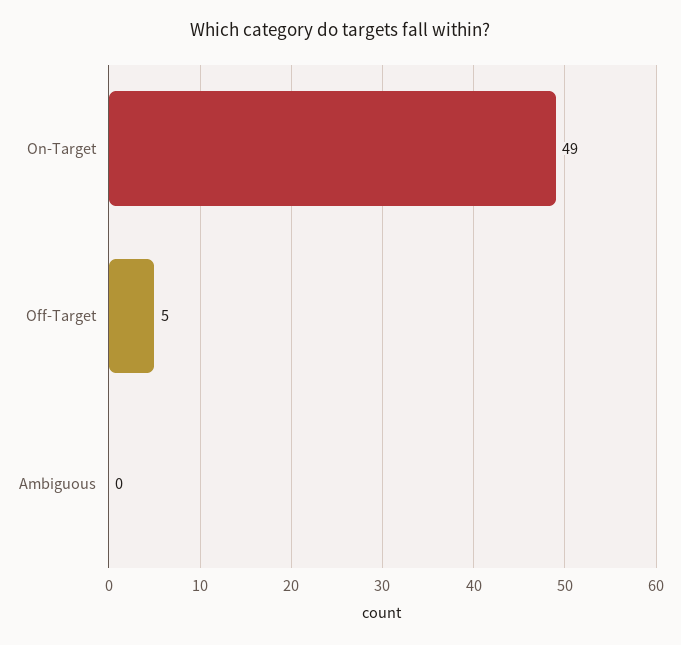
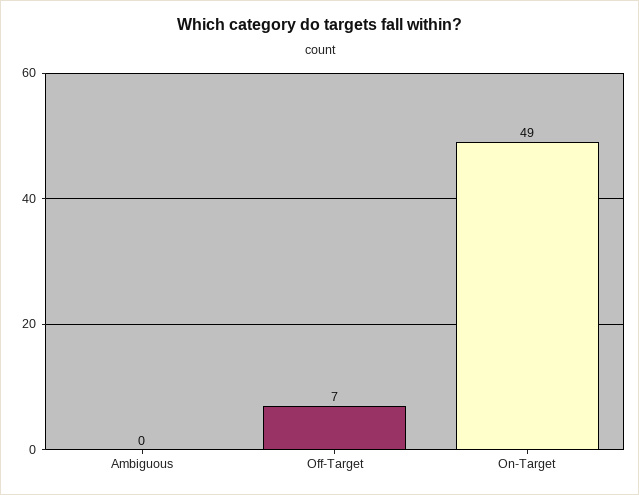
  {
    "On-Target": 49,
-   "Off-Target": 5,
+   "Off-Target": 7,
    "Ambiguous": 0
  }

